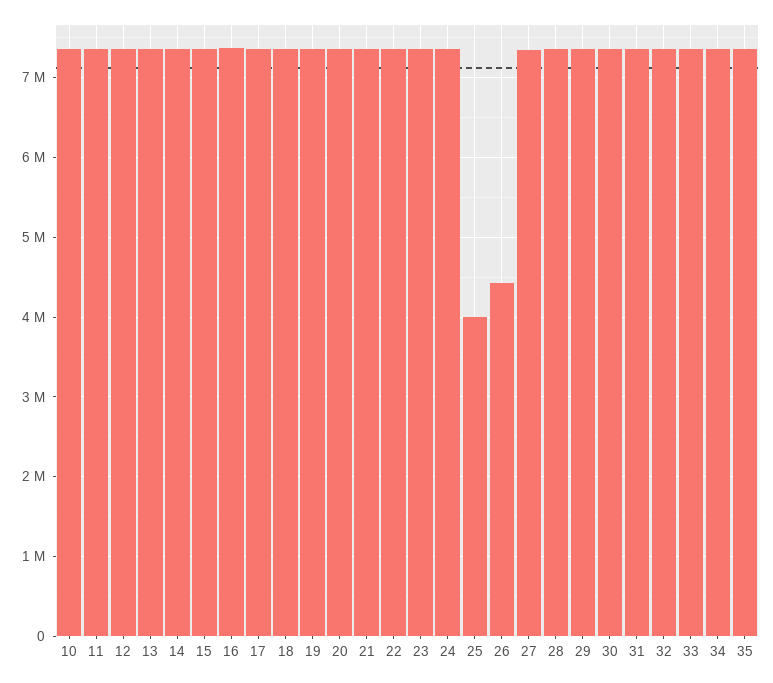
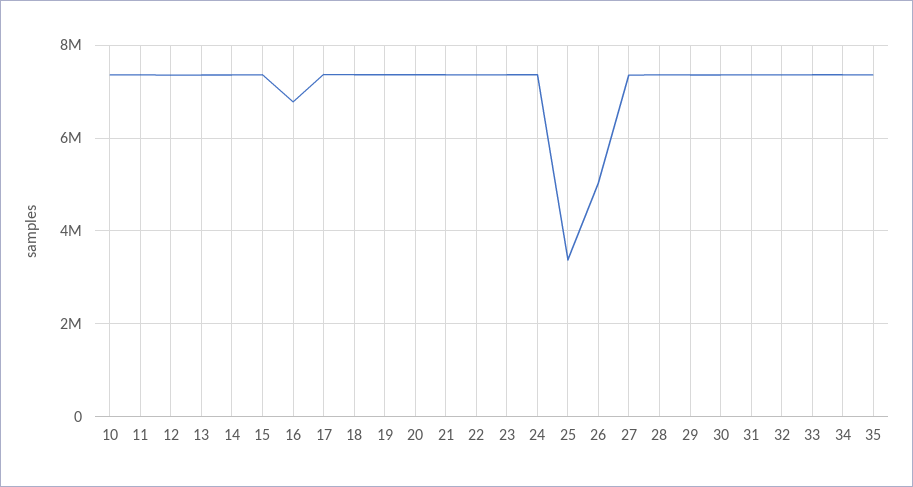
  {
    "10": 7400000,
    "11": 7400000,
    "12": 7400000,
    "13": 7400000,
    "14": 7400000,
    "15": 7400000,
-   "16": 7400000,
+   "16": 6800000,
    "17": 7400000,
    "18": 7400000,
    "19": 7400000,
    "20": 7400000,
    "21": 7400000,
    "22": 7400000,
    "23": 7400000,
    "24": 7400000,
-   "25": 4000000,
+   "25": 3400000,
-   "26": 4400000,
+   "26": 5000000,
    "27": 7400000,
    "28": 7400000,
    "29": 7400000,
    "30": 7400000,
    "31": 7400000,
    "32": 7400000,
    "33": 7400000,
    "34": 7400000,
    "35": 7400000
  }

